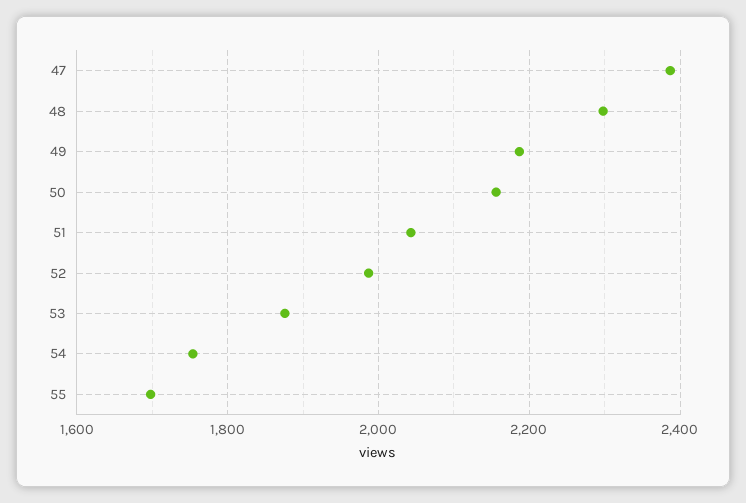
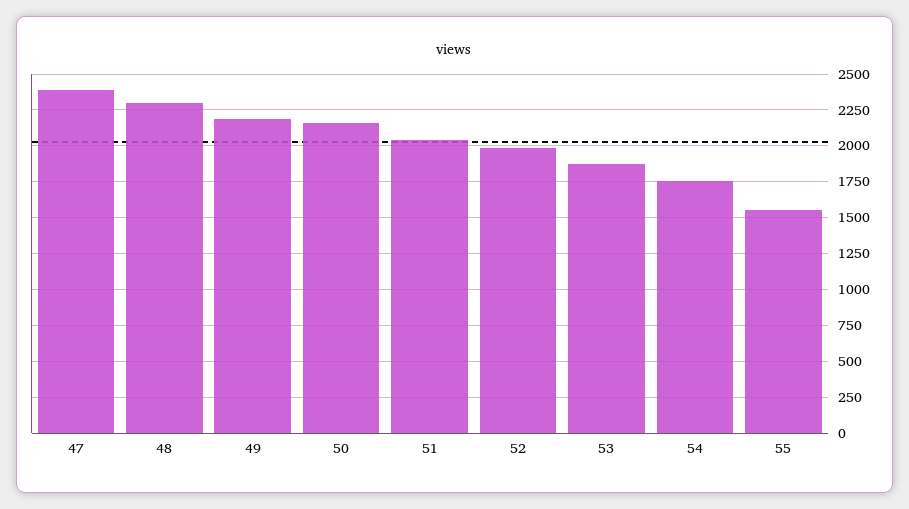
  {
    "47": 2380,
    "48": 2300,
    "49": 2180,
    "50": 2160,
    "51": 2040,
    "52": 1980,
    "53": 1880,
    "54": 1760,
-   "55": 1700
+   "55": 1550
  }

